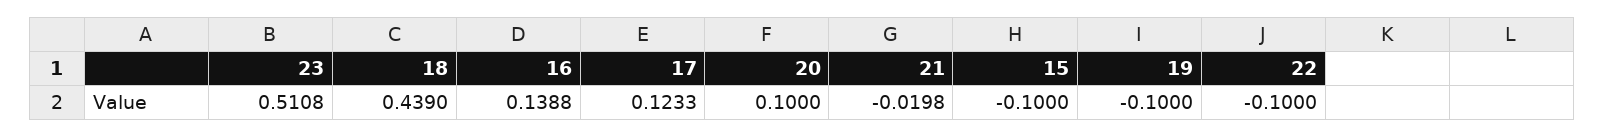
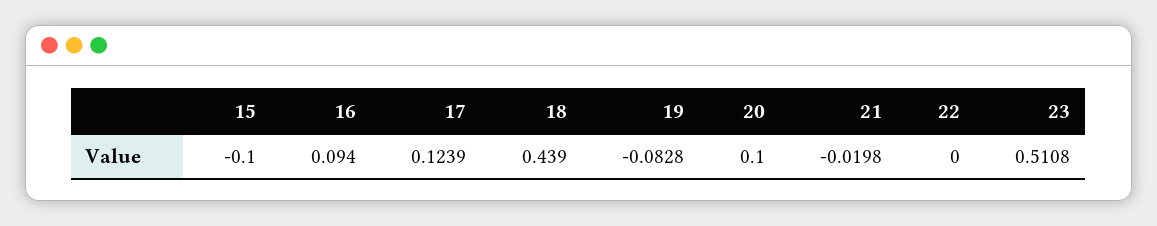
  {
    "23": 0.5108,
    "18": 0.439,
-   "16": 0.1388,
+   "16": 0.094,
-   "17": 0.1233,
+   "17": 0.1239,
    "20": 0.1,
    "21": -0.0198,
    "15": -0.1,
-   "19": -0.1,
+   "19": -0.0828,
-   "22": -0.1
+   "22": 0
  }

